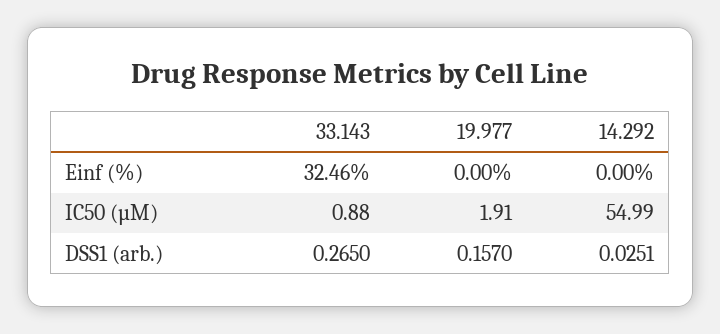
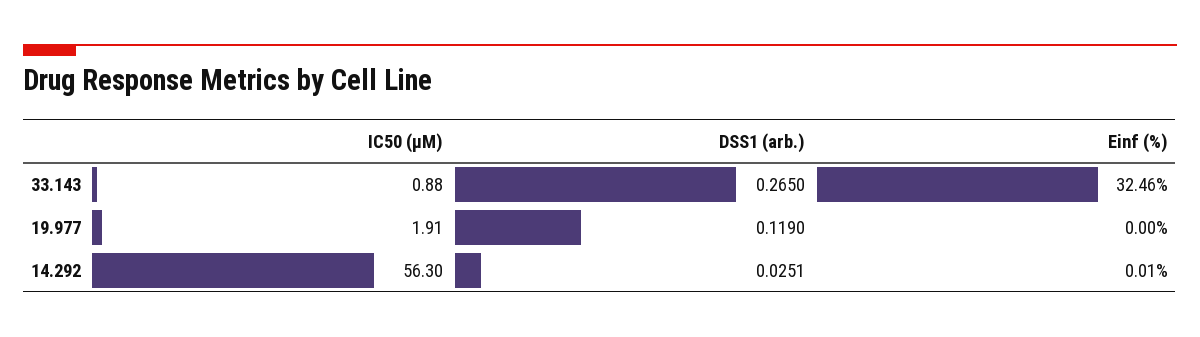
  {
    "33.143": {
      "Einf (%)": 32.46,
      "IC50 (µM)": 0.88,
      "DSS1 (arb.)": 0.265
    },
    "19.977": {
      "Einf (%)": 0,
      "IC50 (µM)": 1.91,
-     "DSS1 (arb.)": 0.157
+     "DSS1 (arb.)": 0.119
    },
    "14.292": {
-     "Einf (%)": 0,
+     "Einf (%)": 0.01,
-     "IC50 (µM)": 54.99,
+     "IC50 (µM)": 56.3,
      "DSS1 (arb.)": 0.0251
    }
  }

